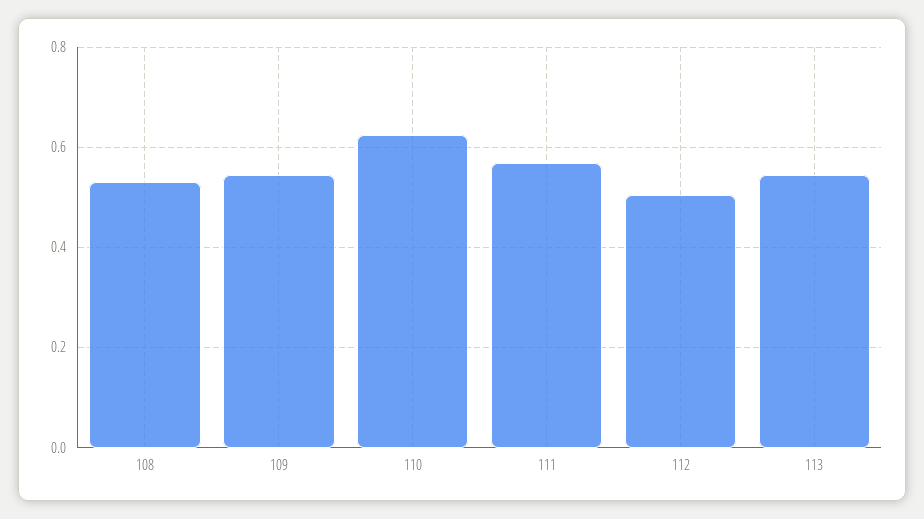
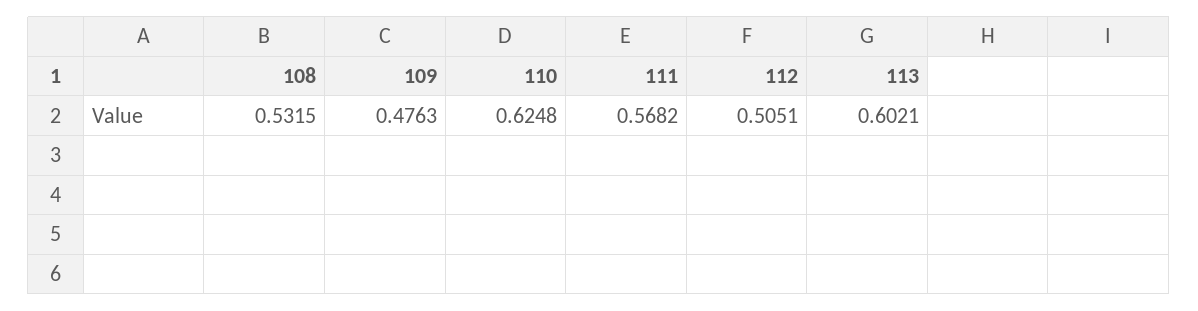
  {
    "108": 0.5315,
-   "109": 0.54,
+   "109": 0.4763,
    "110": 0.6248,
    "111": 0.5682,
    "112": 0.5051,
-   "113": 0.54
+   "113": 0.6021
  }

